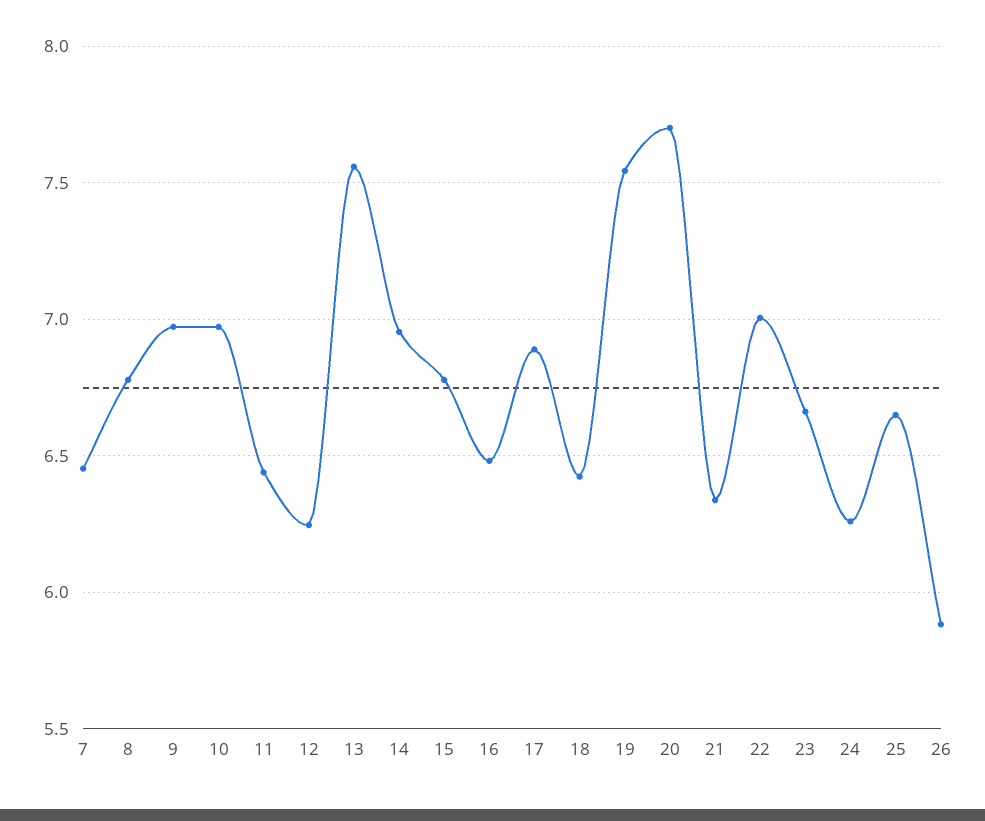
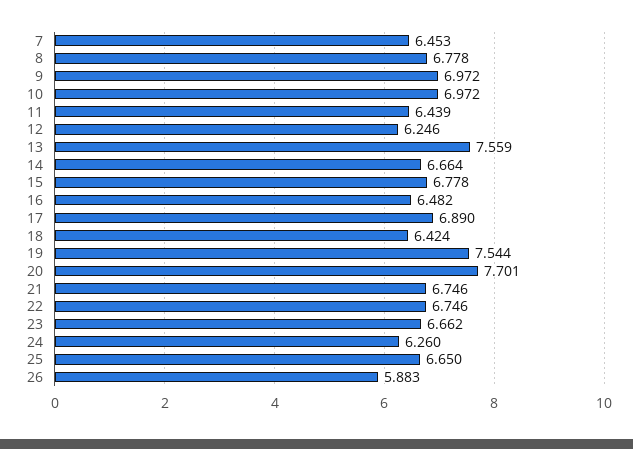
  {
    "7": 6.453,
    "8": 6.778,
    "9": 6.972,
    "10": 6.972,
    "11": 6.439,
    "12": 6.246,
    "13": 7.559,
-   "14": 6.95,
+   "14": 6.664,
    "15": 6.778,
    "16": 6.482,
    "17": 6.89,
    "18": 6.424,
    "19": 7.544,
    "20": 7.701,
-   "21": 6.35,
+   "21": 6.746,
-   "22": 7,
+   "22": 6.746,
    "23": 6.662,
    "24": 6.26,
    "25": 6.65,
    "26": 5.883
  }

